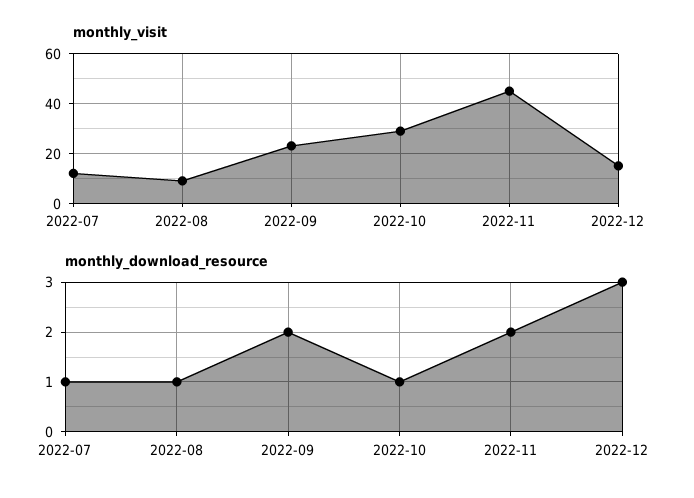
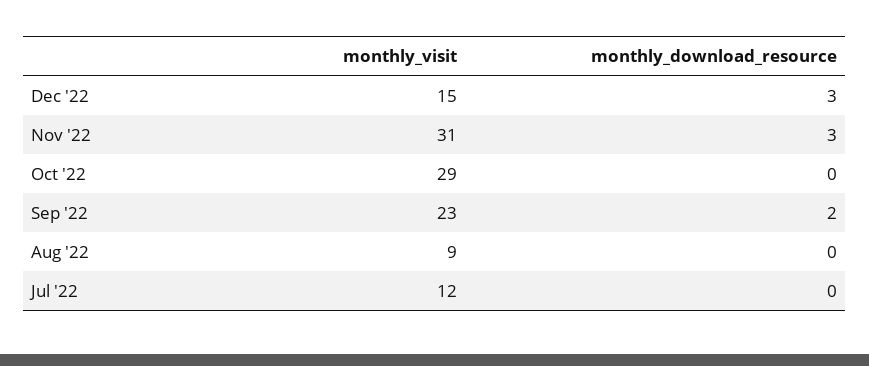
  {
    "monthly_visit": {
      "2022-07": 12,
      "2022-08": 9,
      "2022-09": 23,
      "2022-10": 29,
-     "2022-11": 45,
+     "2022-11": 31,
      "2022-12": 15
    },
    "monthly_download_resource": {
-     "2022-07": 1,
+     "2022-07": 0,
-     "2022-08": 1,
+     "2022-08": 0,
      "2022-09": 2,
-     "2022-10": 1,
+     "2022-10": 0,
-     "2022-11": 2,
+     "2022-11": 3,
      "2022-12": 3
    }
  }

